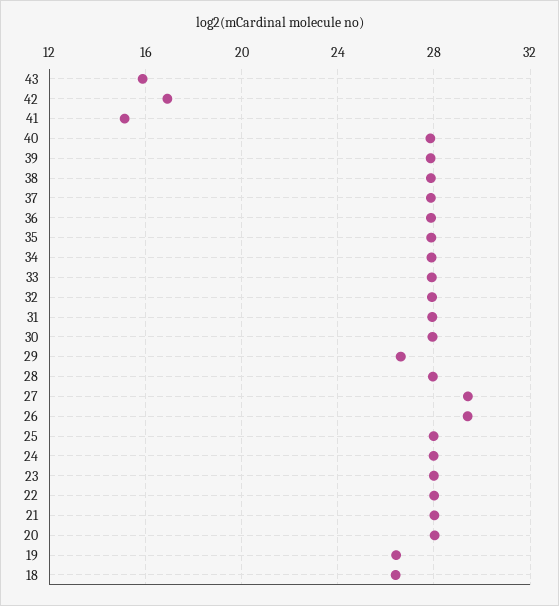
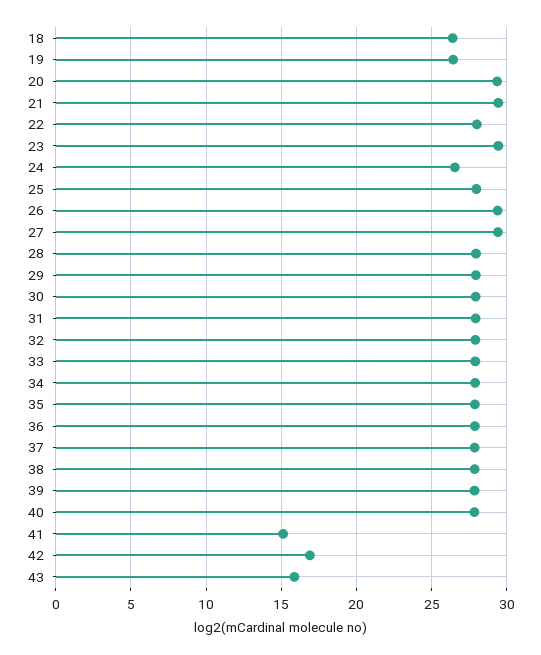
  {
    "43": 16,
    "42": 17,
    "41": 15,
    "40": 28,
    "39": 28,
    "38": 28,
    "37": 28,
    "36": 28,
    "35": 28,
    "34": 28,
    "33": 28,
    "32": 28,
    "31": 28,
    "30": 28,
-   "29": 26.5,
+   "29": 28,
    "28": 28,
    "27": 29.5,
    "26": 29.5,
    "25": 28,
-   "24": 28,
+   "24": 26.5,
-   "23": 28,
+   "23": 29.5,
    "22": 28,
-   "21": 28,
+   "21": 29.5,
-   "20": 28,
+   "20": 29.5,
    "19": 26.5,
    "18": 26.5
  }

